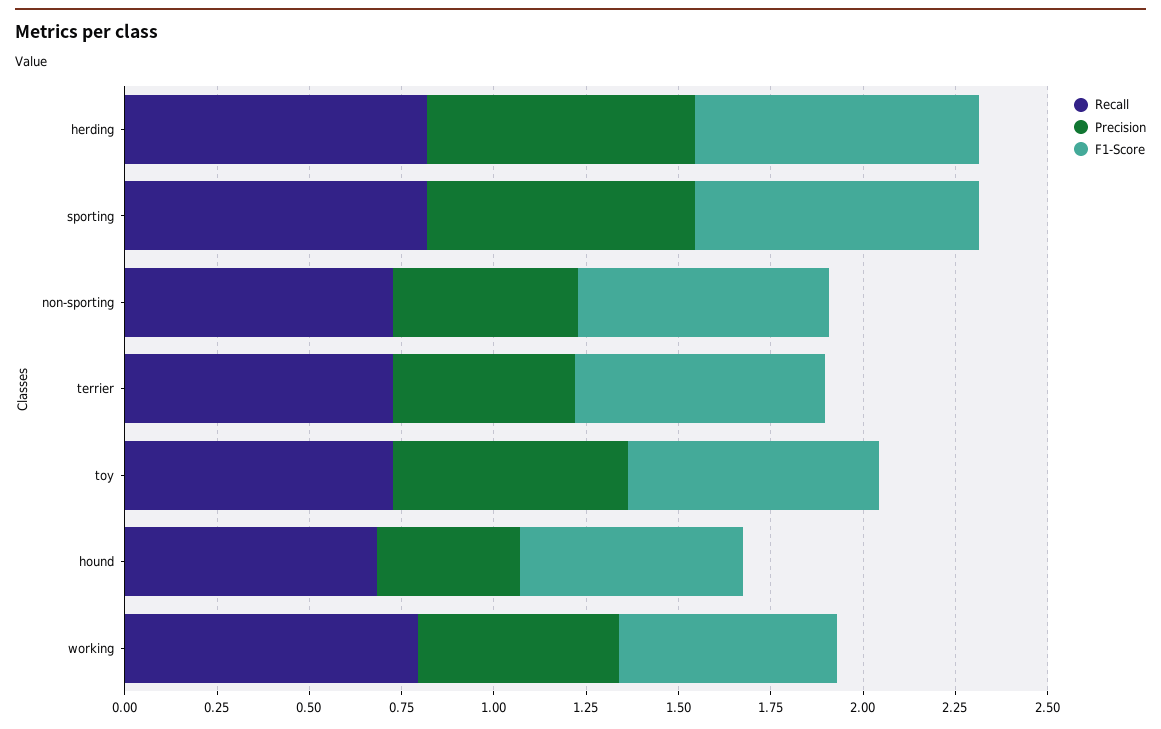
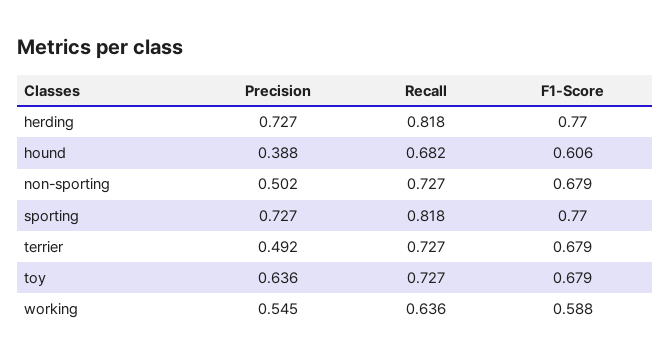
  {
    "Recall": {
      "herding": 0.818,
      "sporting": 0.818,
      "non-sporting": 0.727,
      "terrier": 0.727,
      "toy": 0.727,
      "hound": 0.682,
-     "working": 0.8
+     "working": 0.636
    },
    "Precision": {
      "herding": 0.727,
      "sporting": 0.727,
      "non-sporting": 0.502,
      "terrier": 0.492,
      "toy": 0.636,
      "hound": 0.388,
      "working": 0.545
    },
    "F1-Score": {
      "herding": 0.77,
      "sporting": 0.77,
      "non-sporting": 0.679,
      "terrier": 0.679,
      "toy": 0.679,
      "hound": 0.606,
      "working": 0.588
    }
  }

